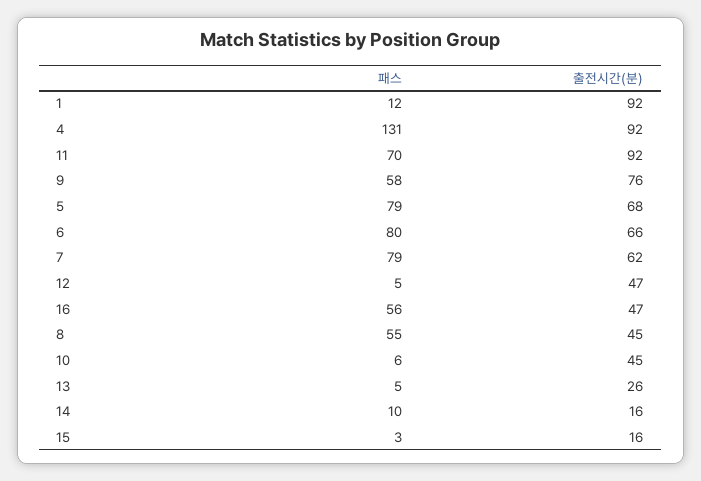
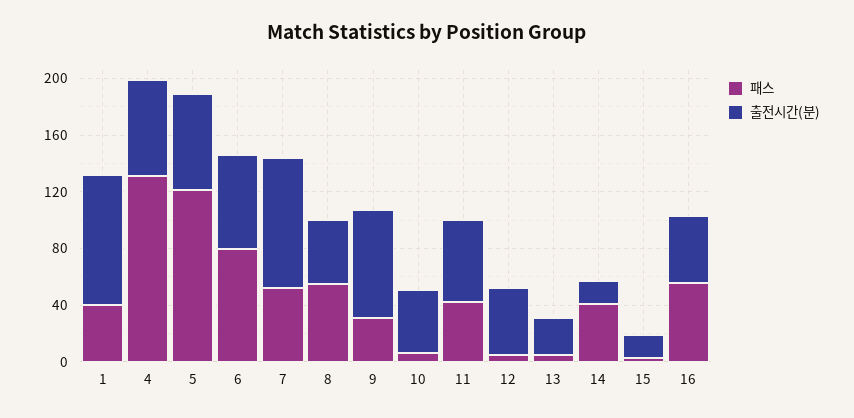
  {
    "패스": {
-     "1": 12,
+     "1": 40,
      "4": 131,
-     "11": 70,
+     "11": 40,
-     "9": 58,
+     "9": 30,
-     "5": 79,
+     "5": 120,
      "6": 80,
-     "7": 79,
+     "7": 50,
      "12": 5,
      "16": 56,
      "8": 55,
      "10": 6,
      "13": 5,
-     "14": 10,
+     "14": 40,
      "15": 3
    },
    "출전시간(분)": {
      "1": 92,
-     "4": 92,
+     "4": 70,
-     "11": 92,
+     "11": 60,
      "9": 76,
      "5": 68,
      "6": 66,
-     "7": 62,
+     "7": 90,
      "12": 47,
      "16": 47,
      "8": 45,
      "10": 45,
      "13": 26,
      "14": 16,
      "15": 16
    }
  }

